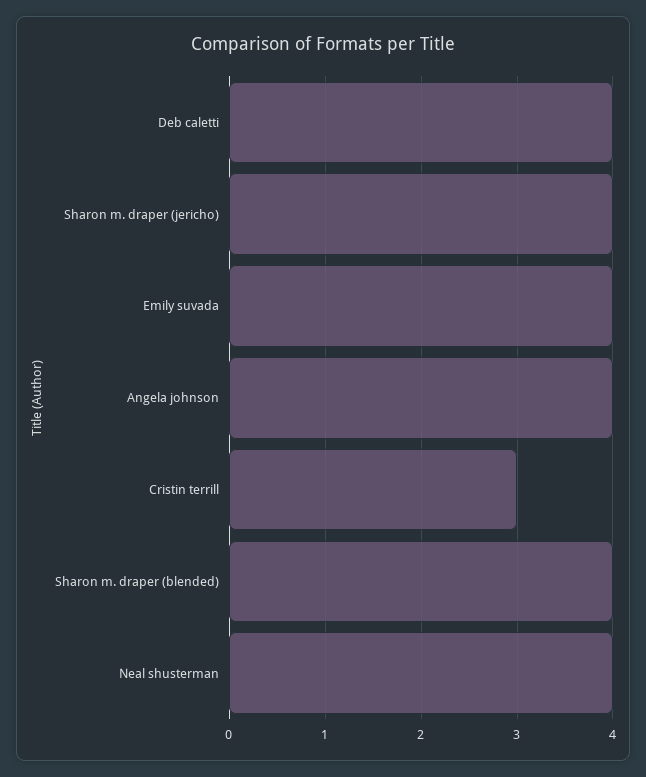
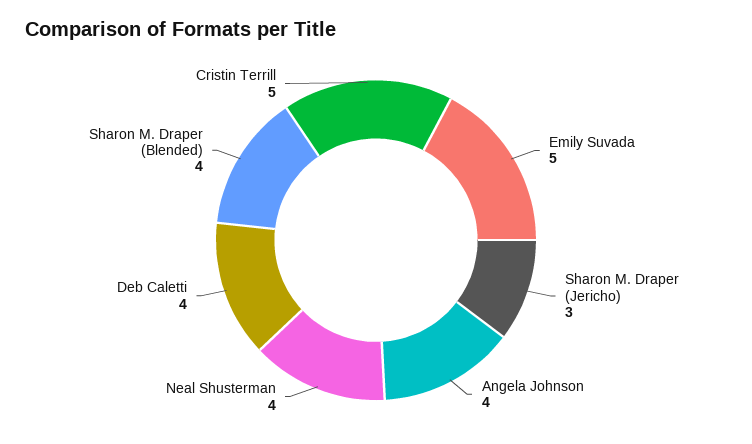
  {
    "Deb caletti": 4,
-   "Sharon m. draper (jericho)": 4,
+   "Sharon m. draper (jericho)": 3,
-   "Emily suvada": 4,
+   "Emily suvada": 5,
    "Angela johnson": 4,
-   "Cristin terrill": 3,
+   "Cristin terrill": 5,
    "Sharon m. draper (blended)": 4,
    "Neal shusterman": 4
  }

